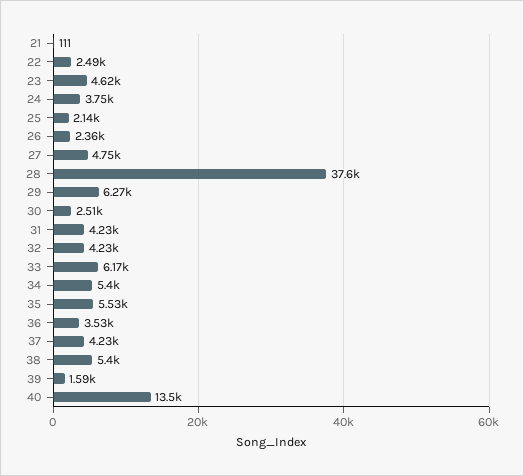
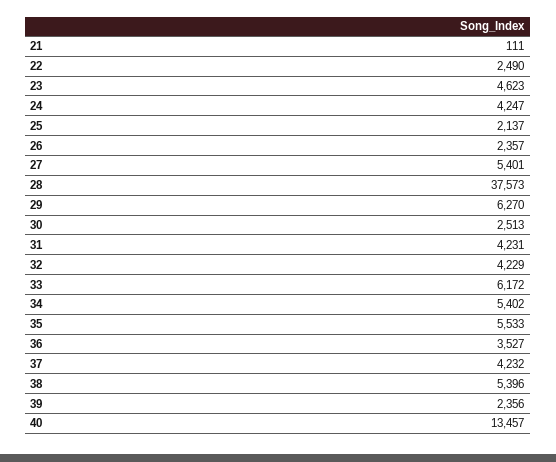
  {
    "21": 111,
    "22": 2490,
    "23": 4623,
-   "24": 3750,
+   "24": 4247,
    "25": 2137,
    "26": 2357,
-   "27": 4750,
+   "27": 5401,
    "28": 37573,
    "29": 6270,
    "30": 2513,
    "31": 4231,
    "32": 4229,
    "33": 6172,
    "34": 5402,
    "35": 5533,
    "36": 3527,
    "37": 4232,
    "38": 5396,
-   "39": 1590,
+   "39": 2356,
    "40": 13457
  }

